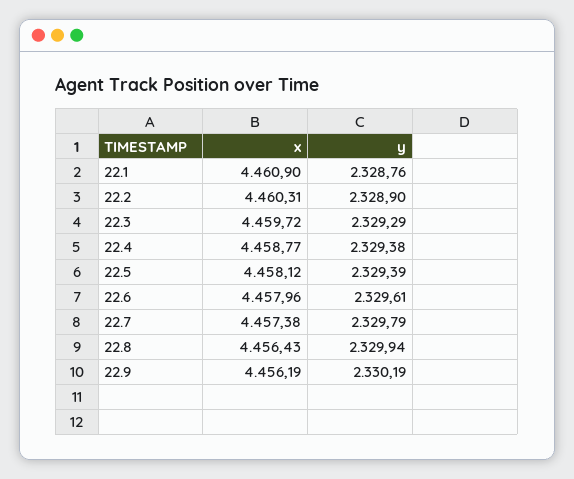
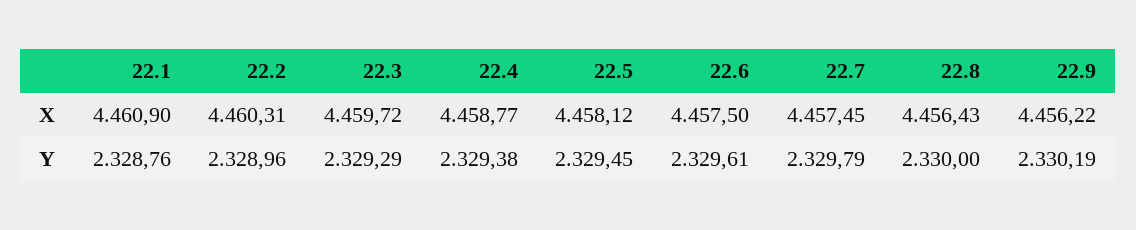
  {
    "x": {
      "22.1": 4460.9,
      "22.2": 4460.31,
      "22.3": 4459.72,
      "22.4": 4458.77,
      "22.5": 4458.12,
-     "22.6": 4457.96,
+     "22.6": 4457.5,
-     "22.7": 4457.38,
+     "22.7": 4457.45,
      "22.8": 4456.43,
-     "22.9": 4456.19
+     "22.9": 4456.22
    },
    "y": {
      "22.1": 2328.76,
-     "22.2": 2328.9,
+     "22.2": 2328.96,
      "22.3": 2329.29,
      "22.4": 2329.38,
-     "22.5": 2329.39,
+     "22.5": 2329.45,
      "22.6": 2329.61,
      "22.7": 2329.79,
-     "22.8": 2329.94,
+     "22.8": 2330,
      "22.9": 2330.19
    }
  }

